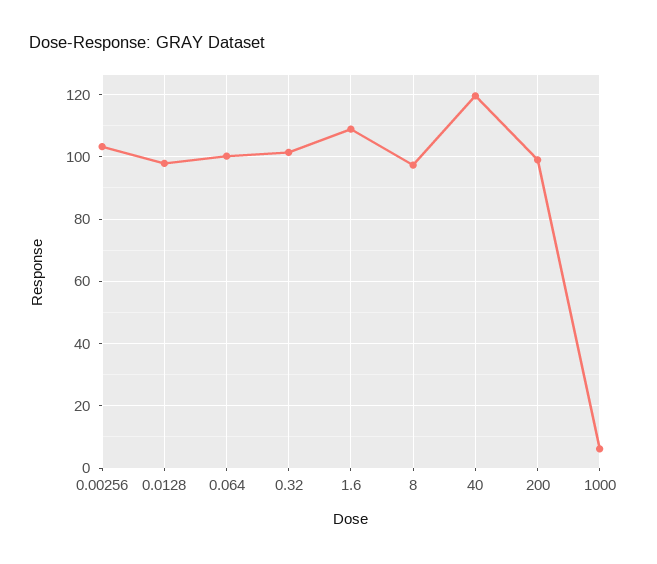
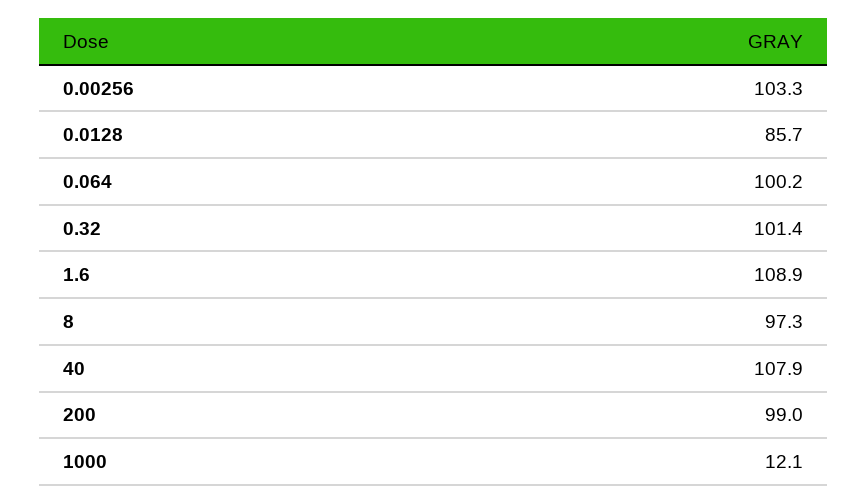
  {
    "0.00256": 103.3,
-   "0.0128": 98,
+   "0.0128": 85.7,
    "0.064": 100.2,
    "0.32": 101.4,
    "1.6": 108.9,
    "8": 97.3,
-   "40": 120,
+   "40": 107.9,
    "200": 99,
-   "1000": 6
+   "1000": 12.1
  }

